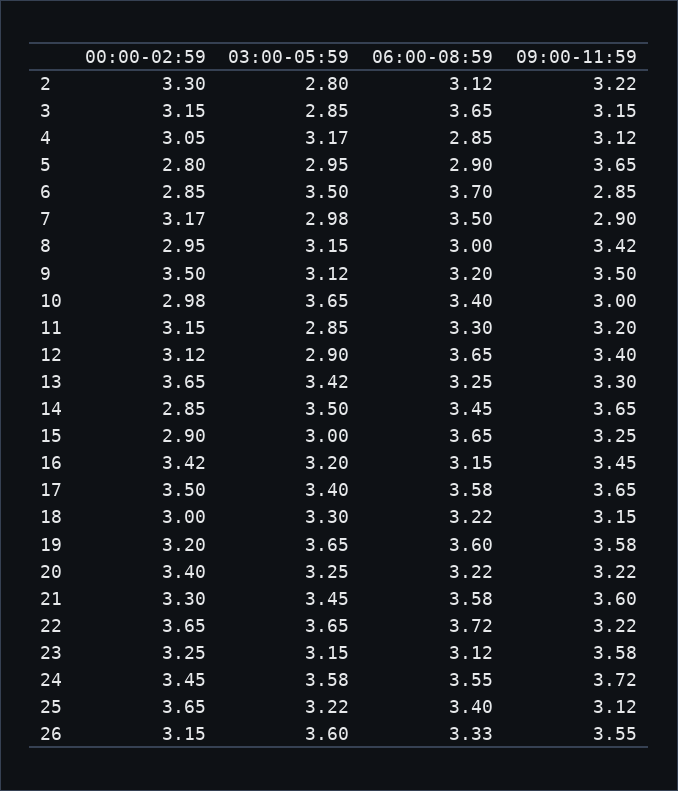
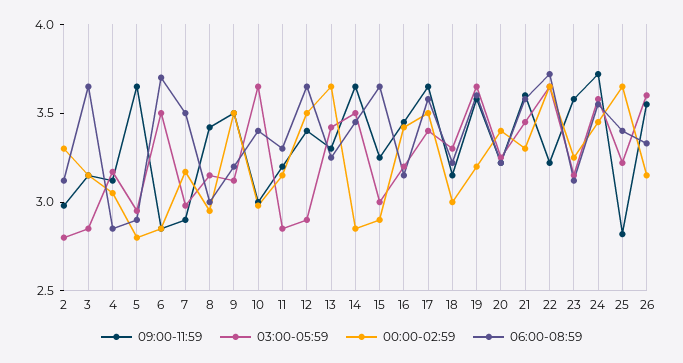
  {
    "00:00-02:59": {
      "2": 3.3,
      "3": 3.15,
      "4": 3.05,
      "5": 2.8,
      "6": 2.85,
      "7": 3.17,
      "8": 2.95,
      "9": 3.5,
      "10": 2.98,
      "11": 3.15,
-     "12": 3.12,
+     "12": 3.5,
      "13": 3.65,
      "14": 2.85,
      "15": 2.9,
      "16": 3.42,
      "17": 3.5,
      "18": 3,
      "19": 3.2,
      "20": 3.4,
      "21": 3.3,
      "22": 3.65,
      "23": 3.25,
      "24": 3.45,
      "25": 3.65,
      "26": 3.15
    },
    "03:00-05:59": {
      "2": 2.8,
      "3": 2.85,
      "4": 3.17,
      "5": 2.95,
      "6": 3.5,
      "7": 2.98,
      "8": 3.15,
      "9": 3.12,
      "10": 3.65,
      "11": 2.85,
      "12": 2.9,
      "13": 3.42,
      "14": 3.5,
      "15": 3,
      "16": 3.2,
      "17": 3.4,
      "18": 3.3,
      "19": 3.65,
      "20": 3.25,
      "21": 3.45,
      "22": 3.65,
      "23": 3.15,
      "24": 3.58,
      "25": 3.22,
      "26": 3.6
    },
    "06:00-08:59": {
      "2": 3.12,
      "3": 3.65,
      "4": 2.85,
      "5": 2.9,
      "6": 3.7,
      "7": 3.5,
      "8": 3,
      "9": 3.2,
      "10": 3.4,
      "11": 3.3,
      "12": 3.65,
      "13": 3.25,
      "14": 3.45,
      "15": 3.65,
      "16": 3.15,
      "17": 3.58,
      "18": 3.22,
      "19": 3.6,
      "20": 3.22,
      "21": 3.58,
      "22": 3.72,
      "23": 3.12,
      "24": 3.55,
      "25": 3.4,
      "26": 3.33
    },
    "09:00-11:59": {
-     "2": 3.22,
+     "2": 3,
      "3": 3.15,
      "4": 3.12,
      "5": 3.65,
      "6": 2.85,
      "7": 2.9,
      "8": 3.42,
      "9": 3.5,
      "10": 3,
      "11": 3.2,
      "12": 3.4,
      "13": 3.3,
      "14": 3.65,
      "15": 3.25,
      "16": 3.45,
      "17": 3.65,
      "18": 3.15,
      "19": 3.58,
      "20": 3.22,
      "21": 3.6,
      "22": 3.22,
      "23": 3.58,
      "24": 3.72,
-     "25": 3.12,
+     "25": 2.8,
      "26": 3.55
    }
  }

